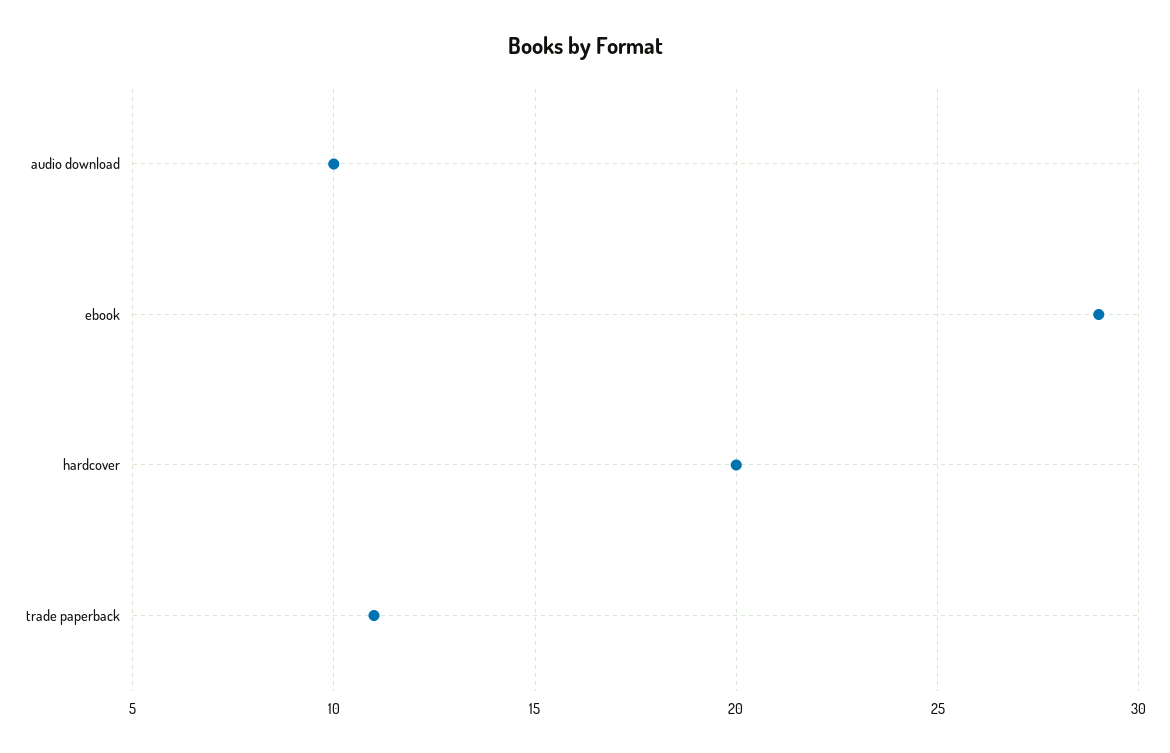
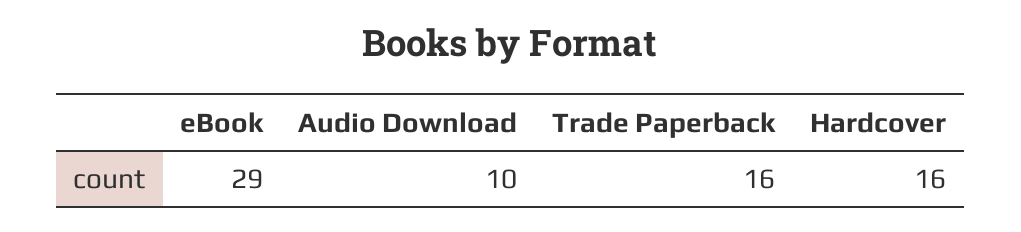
  {
    "audio download": 10,
    "ebook": 29,
-   "hardcover": 20,
+   "hardcover": 16,
-   "trade paperback": 11
+   "trade paperback": 16
  }

